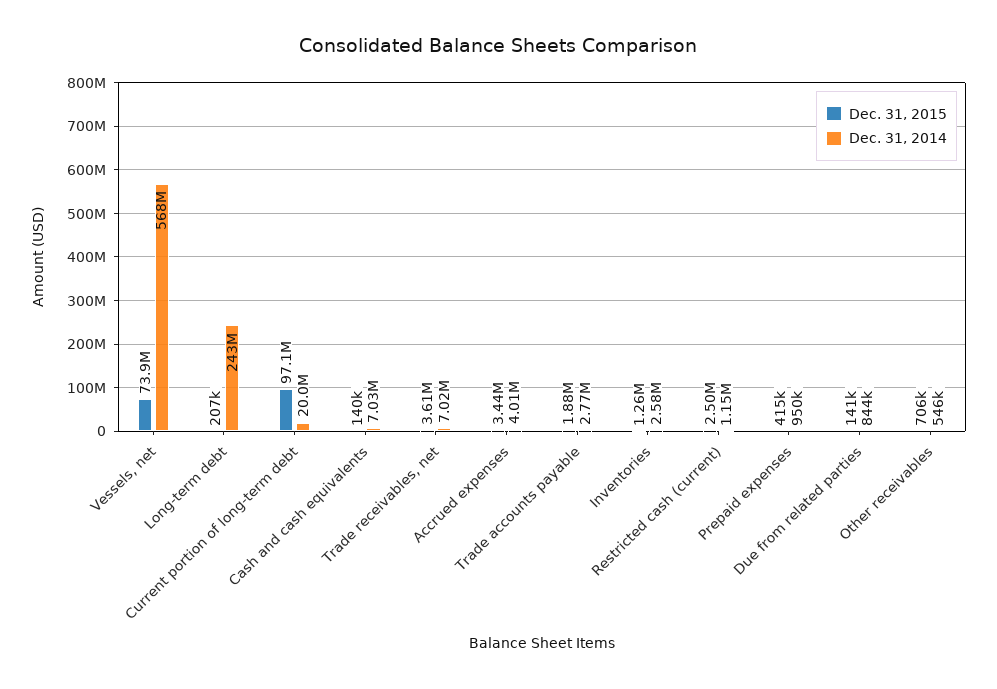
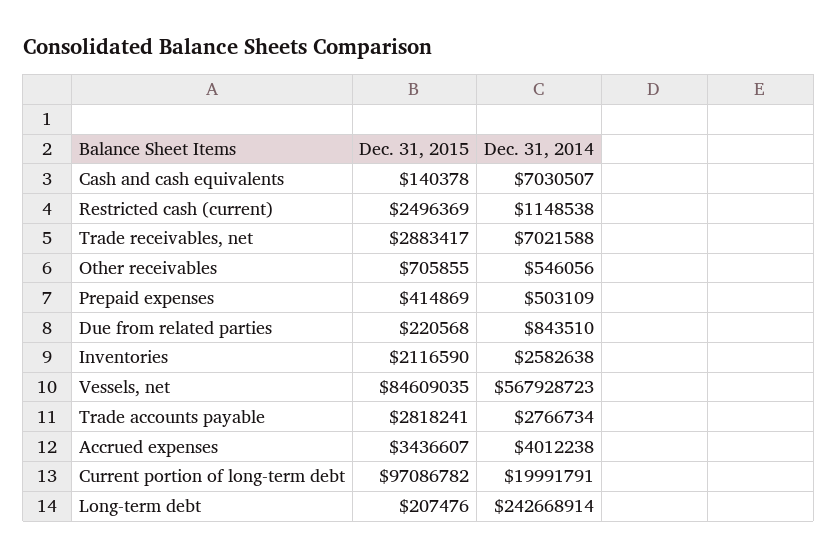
  {
    "Dec. 31, 2015": {
-     "Vessels, net": 73900000,
+     "Vessels, net": 84609035,
      "Long-term debt": 207476,
      "Current portion of long-term debt": 97086782,
      "Cash and cash equivalents": 140378,
-     "Trade receivables, net": 3610000,
+     "Trade receivables, net": 2883417,
      "Accrued expenses": 3436607,
-     "Trade accounts payable": 1880000,
+     "Trade accounts payable": 2818241,
-     "Inventories": 1260000,
+     "Inventories": 2116590,
      "Restricted cash (current)": 2496369,
      "Prepaid expenses": 414869,
-     "Due from related parties": 141000,
+     "Due from related parties": 220568,
      "Other receivables": 705855
    },
    "Dec. 31, 2014": {
      "Vessels, net": 567928723,
      "Long-term debt": 242668914,
      "Current portion of long-term debt": 19991791,
      "Cash and cash equivalents": 7030507,
      "Trade receivables, net": 7021588,
      "Accrued expenses": 4012238,
      "Trade accounts payable": 2766734,
      "Inventories": 2582638,
      "Restricted cash (current)": 1148538,
-     "Prepaid expenses": 950000,
+     "Prepaid expenses": 503109,
      "Due from related parties": 843510,
      "Other receivables": 546056
    }
  }

